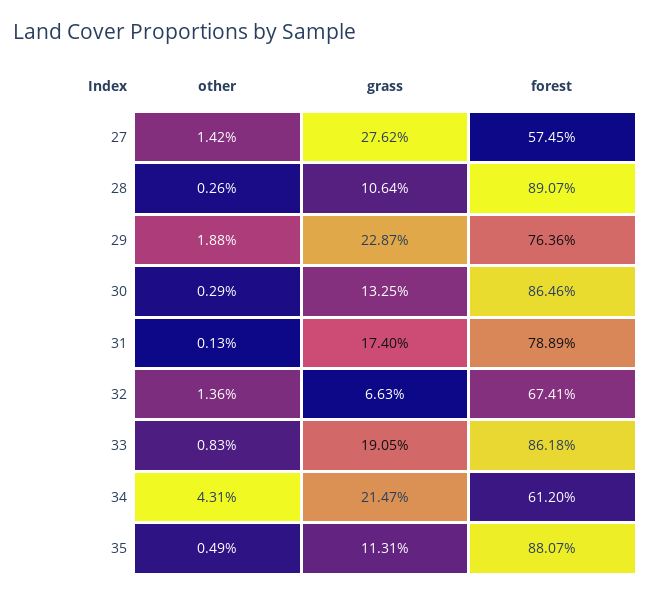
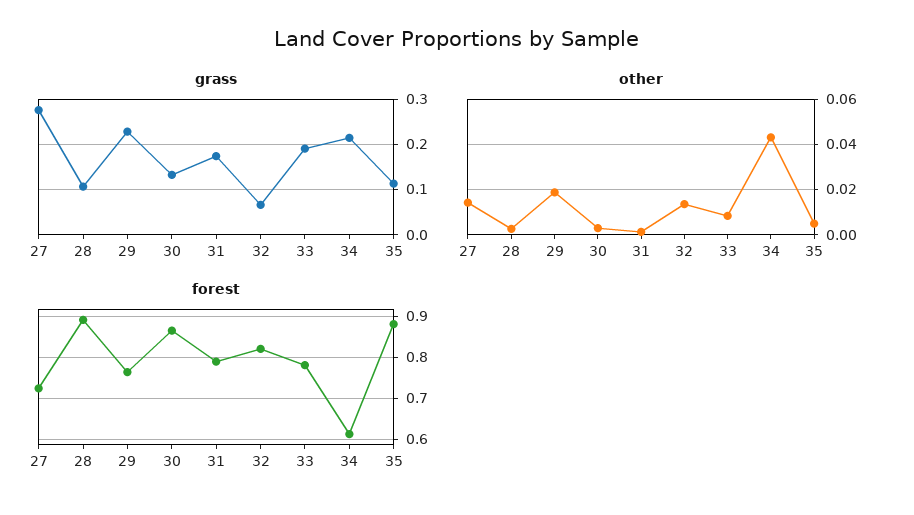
  {
    "other": {
      "27": 0.0142,
      "28": 0.0026,
      "29": 0.0188,
      "30": 0.0029,
      "31": 0.0013,
      "32": 0.0136,
      "33": 0.0083,
      "34": 0.0431,
      "35": 0.0049
    },
    "grass": {
      "27": 0.2762,
      "28": 0.1064,
      "29": 0.2287,
      "30": 0.1325,
      "31": 0.174,
      "32": 0.0663,
      "33": 0.1905,
      "34": 0.2147,
      "35": 0.1131
    },
    "forest": {
-     "27": 0.5745,
+     "27": 0.72,
      "28": 0.8907,
      "29": 0.7636,
      "30": 0.8646,
      "31": 0.7889,
-     "32": 0.6741,
+     "32": 0.82,
-     "33": 0.8618,
+     "33": 0.78,
      "34": 0.612,
      "35": 0.8807
    }
  }

